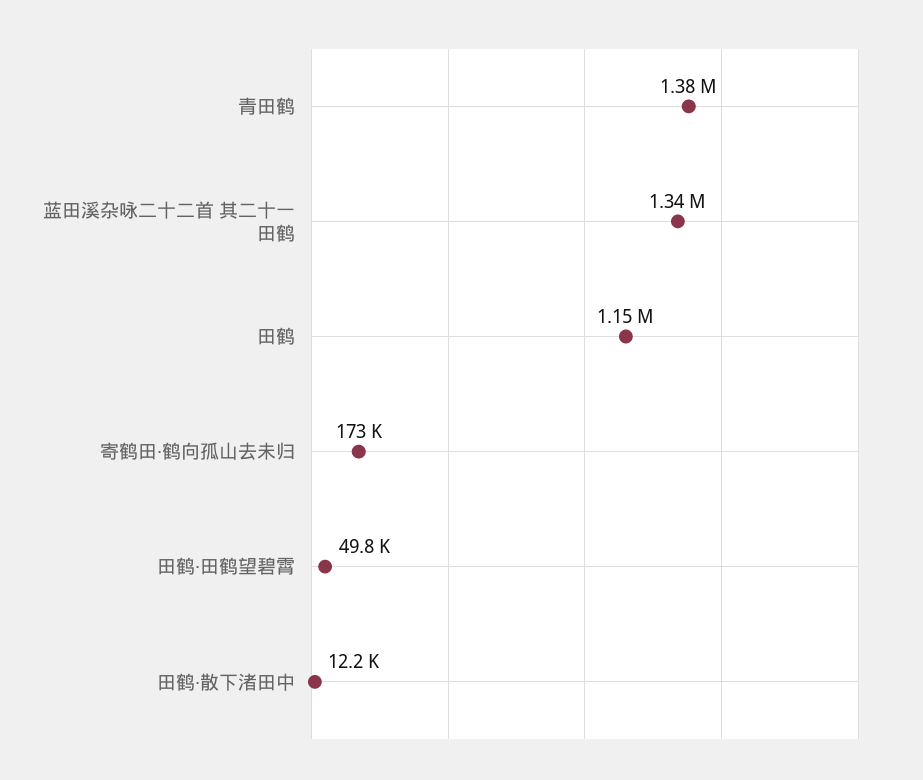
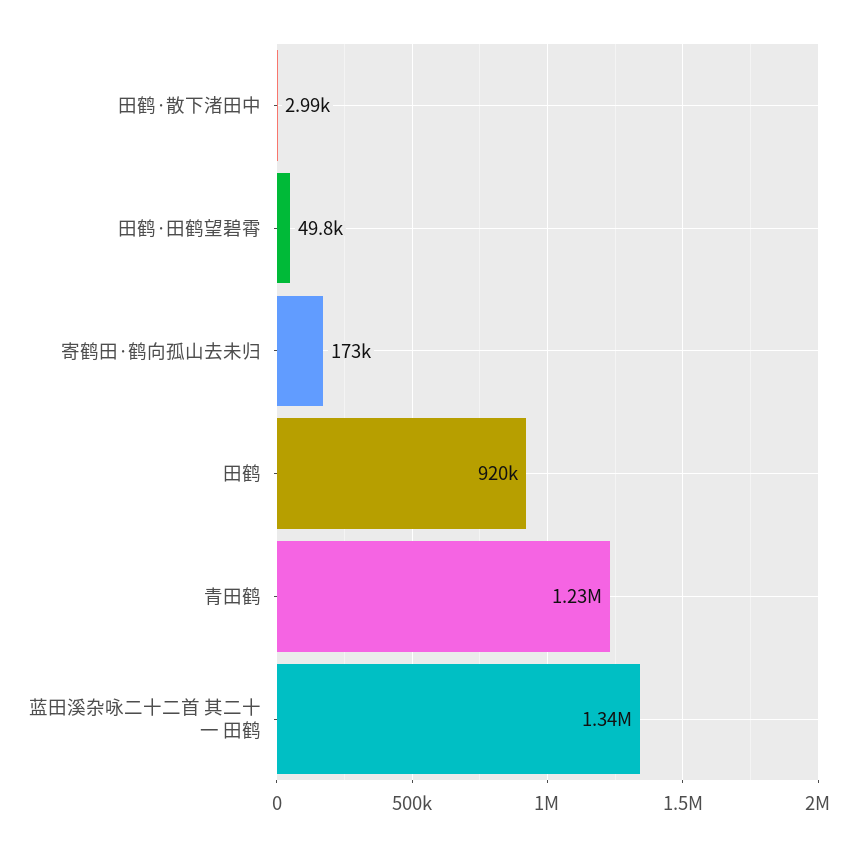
  {
-   "青田鹤": 1380000,
+   "青田鹤": 1230000,
    "蓝田溪杂咏二十二首 其二十一 田鹤": 1340000,
-   "田鹤": 1150000,
+   "田鹤": 920000,
    "寄鹤田·鹤向孤山去未归": 173000,
    "田鹤·田鹤望碧霄": 49800,
-   "田鹤·散下渚田中": 12200
+   "田鹤·散下渚田中": 2990
  }

